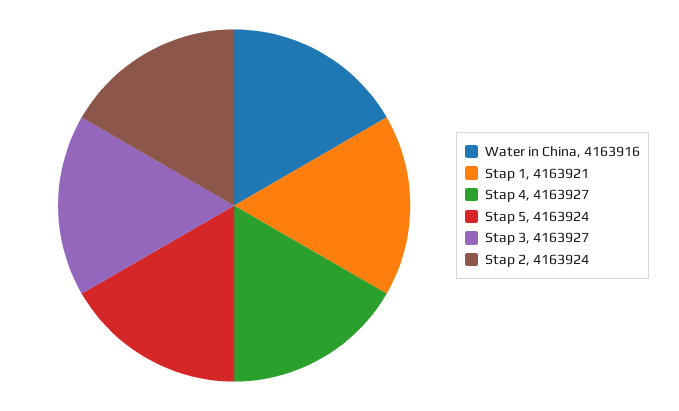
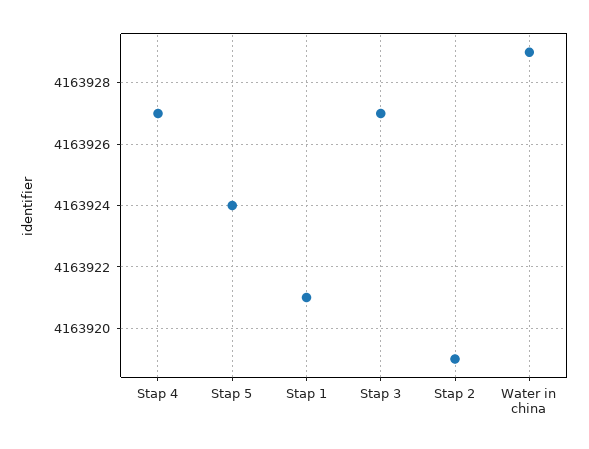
  {
-   "Water in China": 4163916,
+   "Water in China": 4163929,
    "Stap 1": 4163921,
    "Stap 4": 4163927,
    "Stap 5": 4163924,
    "Stap 3": 4163927,
-   "Stap 2": 4163924
+   "Stap 2": 4163919
  }

